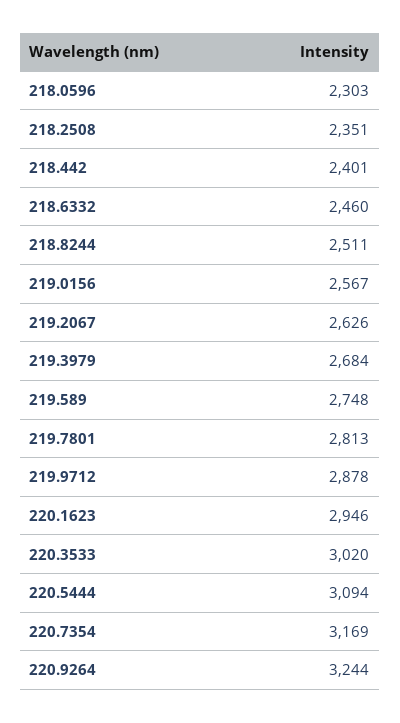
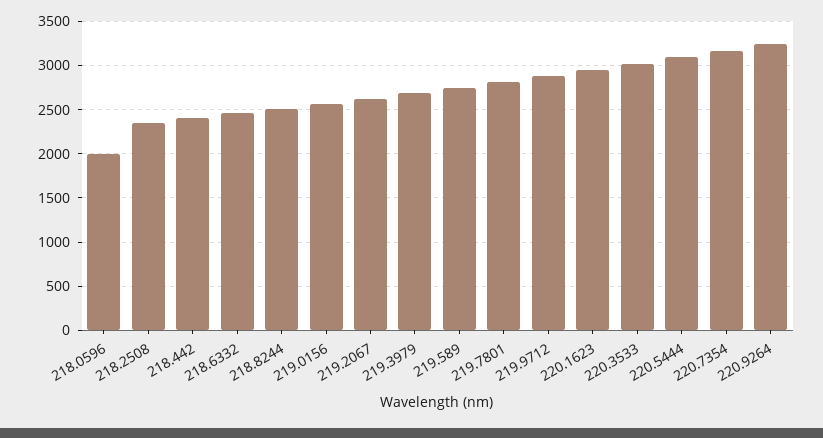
  {
-   "218.0596": 2303,
+   "218.0596": 2000,
    "218.2508": 2351,
    "218.442": 2401,
    "218.6332": 2460,
    "218.8244": 2511,
    "219.0156": 2567,
    "219.2067": 2626,
    "219.3979": 2684,
    "219.589": 2748,
    "219.7801": 2813,
    "219.9712": 2878,
    "220.1623": 2946,
    "220.3533": 3020,
    "220.5444": 3094,
    "220.7354": 3169,
    "220.9264": 3244
  }

